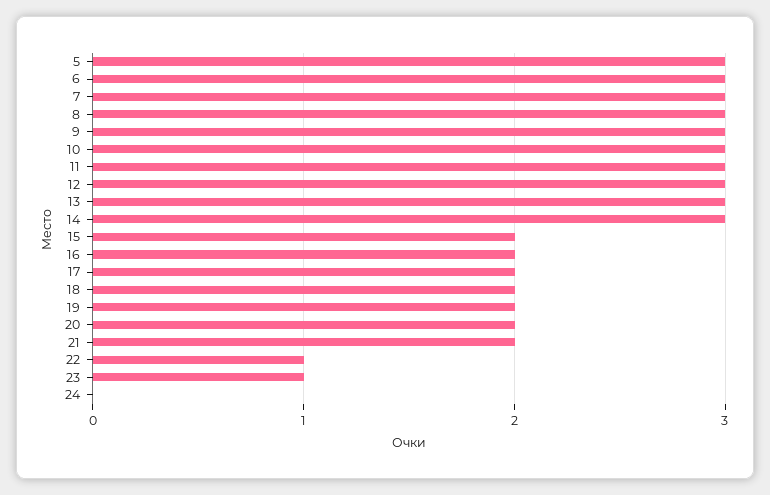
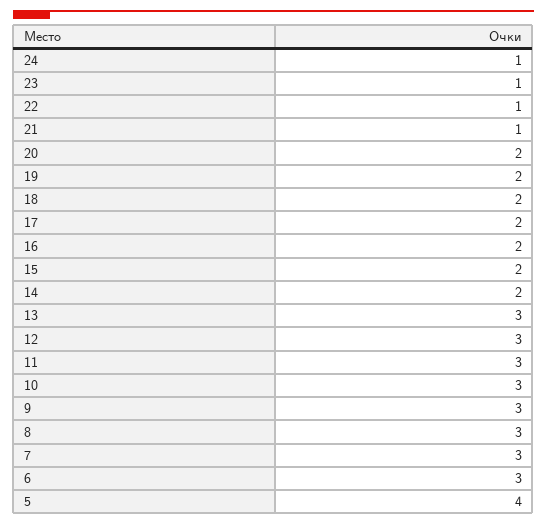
  {
-   "5": 3,
+   "5": 4,
    "6": 3,
    "7": 3,
    "8": 3,
    "9": 3,
    "10": 3,
    "11": 3,
    "12": 3,
    "13": 3,
-   "14": 3,
+   "14": 2,
    "15": 2,
    "16": 2,
    "17": 2,
    "18": 2,
    "19": 2,
    "20": 2,
-   "21": 2,
+   "21": 1,
    "22": 1,
    "23": 1,
-   "24": 0
+   "24": 1
  }

